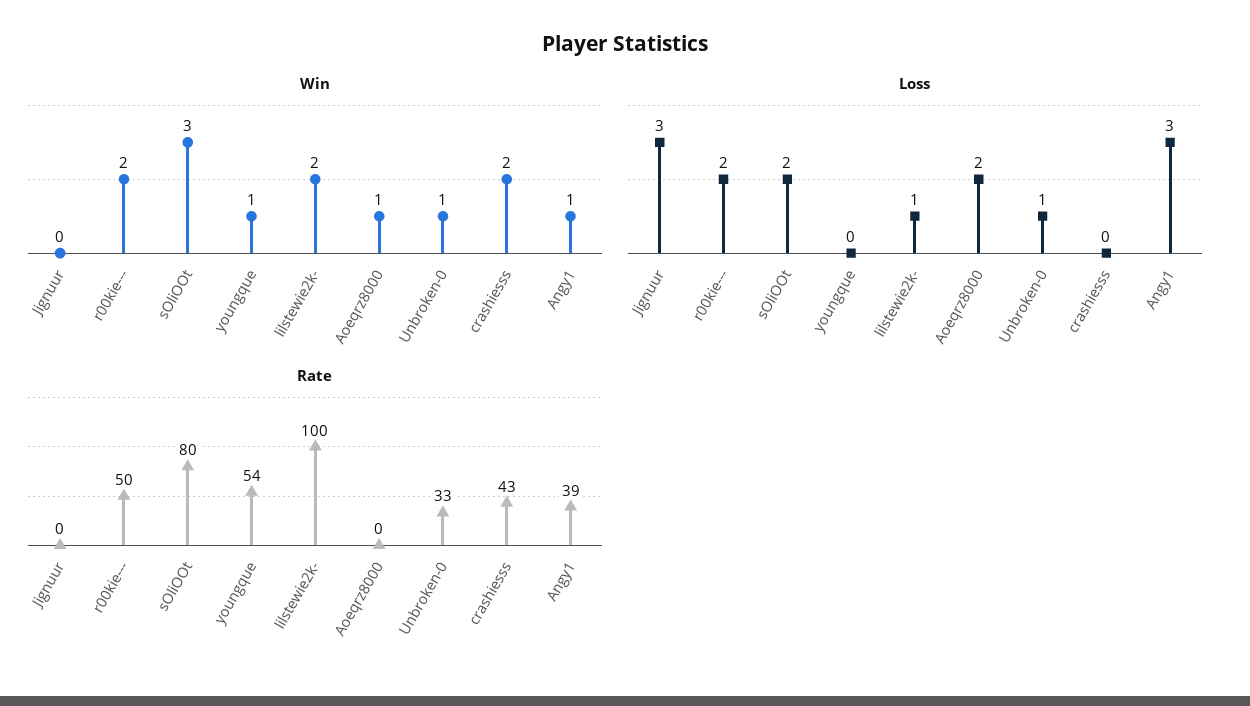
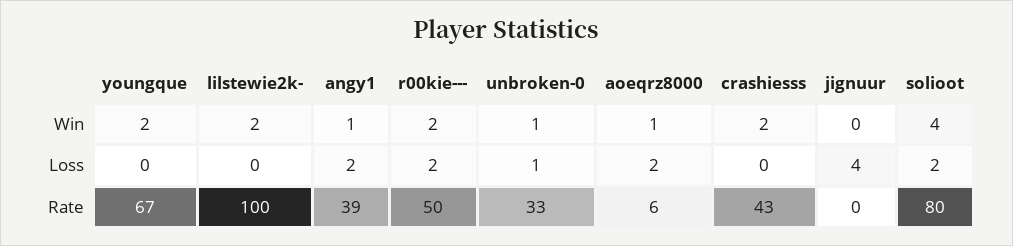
  {
    "Win": {
      "Jignuur": 0,
      "r00kie---": 2,
-     "sOliOOt": 3,
+     "sOliOOt": 4,
-     "youngque": 1,
+     "youngque": 2,
      "lilstewie2k-": 2,
      "Aoeqrz8000": 1,
      "Unbroken-0": 1,
      "crashiesss": 2,
      "Angy1": 1
    },
    "Loss": {
-     "Jignuur": 3,
+     "Jignuur": 4,
      "r00kie---": 2,
      "sOliOOt": 2,
      "youngque": 0,
-     "lilstewie2k-": 1,
+     "lilstewie2k-": 0,
      "Aoeqrz8000": 2,
      "Unbroken-0": 1,
      "crashiesss": 0,
-     "Angy1": 3
+     "Angy1": 2
    },
    "Rate": {
      "Jignuur": 0,
      "r00kie---": 50,
      "sOliOOt": 80,
-     "youngque": 54,
+     "youngque": 67,
      "lilstewie2k-": 100,
-     "Aoeqrz8000": 0,
+     "Aoeqrz8000": 6,
      "Unbroken-0": 33,
      "crashiesss": 43,
      "Angy1": 39
    }
  }

